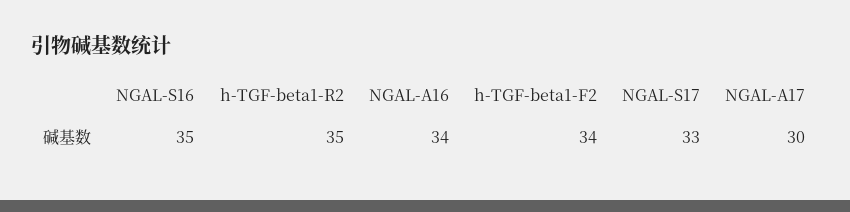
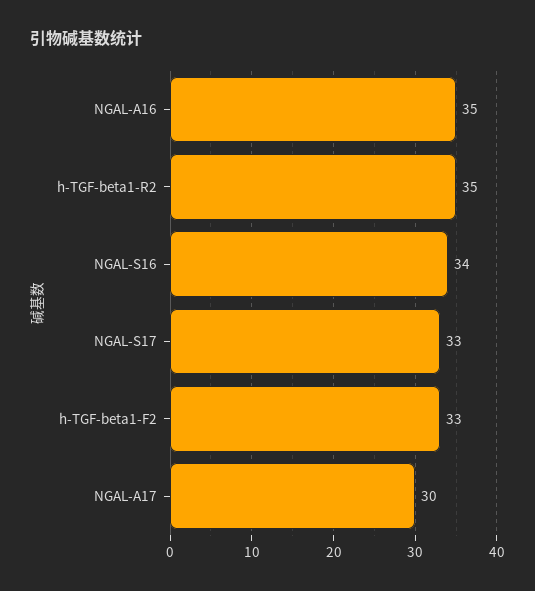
  {
-   "NGAL-S16": 35,
+   "NGAL-S16": 34,
    "h-TGF-beta1-R2": 35,
-   "NGAL-A16": 34,
+   "NGAL-A16": 35,
-   "h-TGF-beta1-F2": 34,
+   "h-TGF-beta1-F2": 33,
    "NGAL-S17": 33,
    "NGAL-A17": 30
  }

